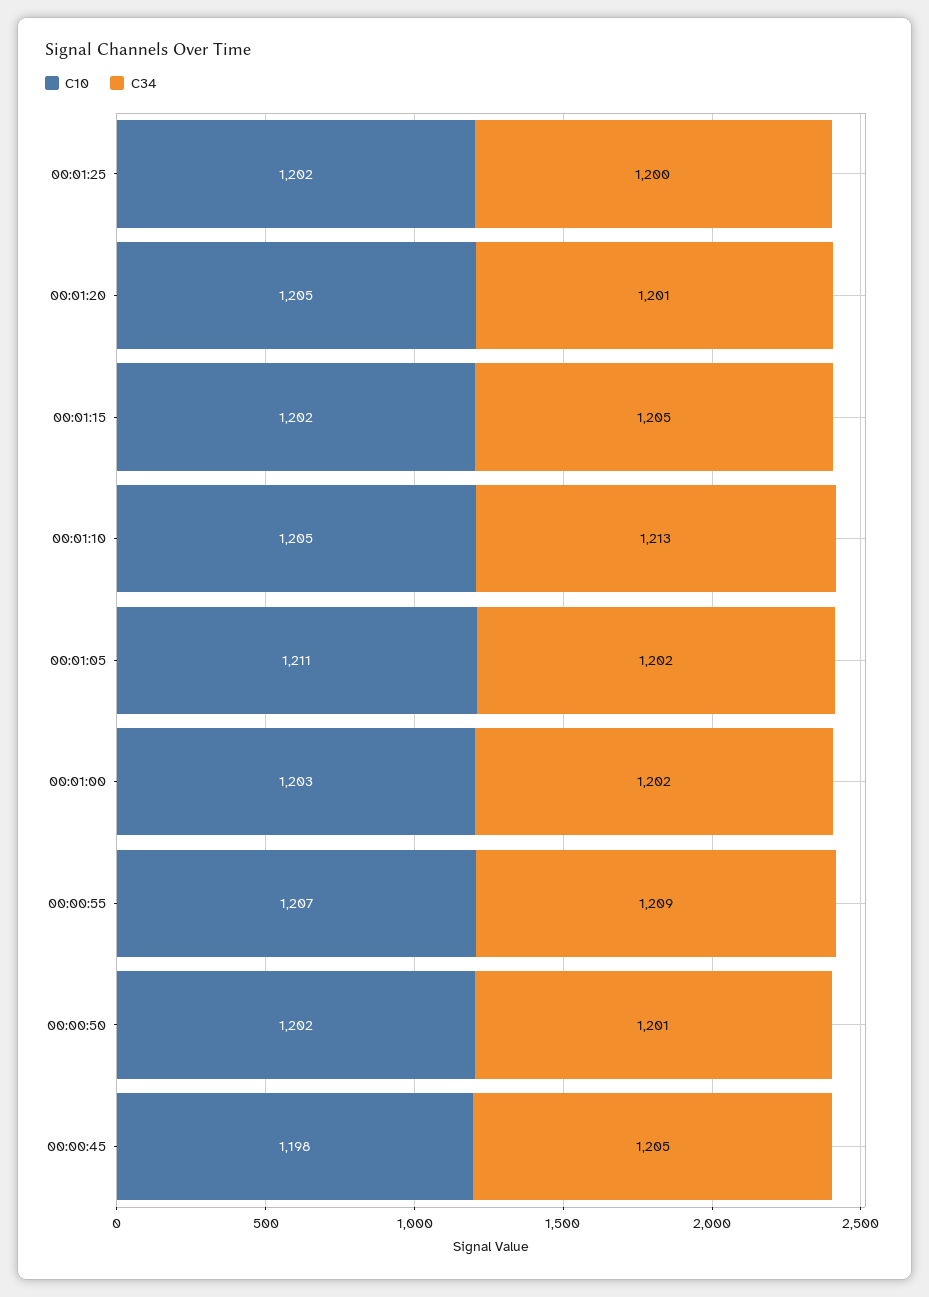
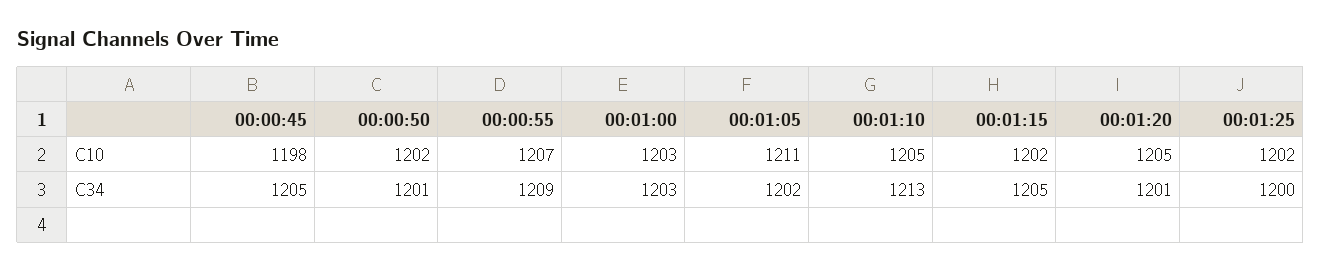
  {
    "C10": {
      "00:01:25": 1202,
      "00:01:20": 1205,
      "00:01:15": 1202,
      "00:01:10": 1205,
      "00:01:05": 1211,
      "00:01:00": 1203,
      "00:00:55": 1207,
      "00:00:50": 1202,
      "00:00:45": 1198
    },
    "C34": {
      "00:01:25": 1200,
      "00:01:20": 1201,
      "00:01:15": 1205,
      "00:01:10": 1213,
      "00:01:05": 1202,
-     "00:01:00": 1202,
+     "00:01:00": 1203,
      "00:00:55": 1209,
      "00:00:50": 1201,
      "00:00:45": 1205
    }
  }

